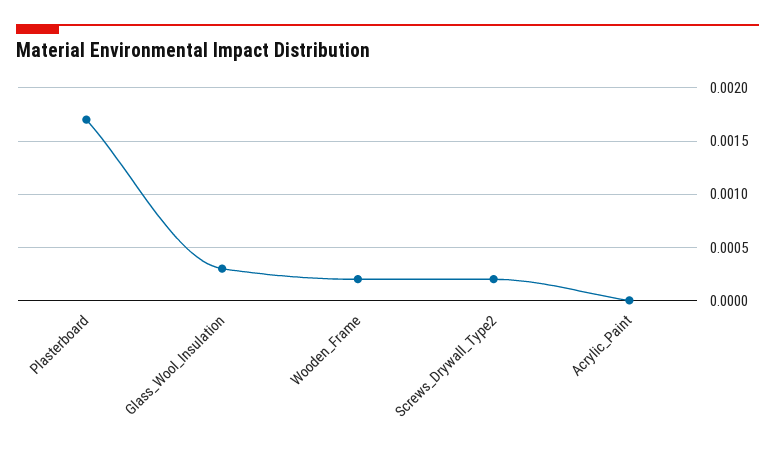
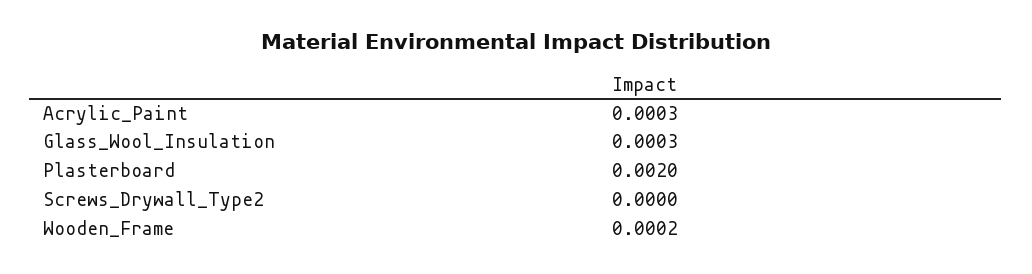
  {
-   "Plasterboard": 0.0017,
+   "Plasterboard": 0.002,
    "Glass_Wool_Insulation": 0.0003,
    "Wooden_Frame": 0.0002,
-   "Screws_Drywall_Type2": 0.0002,
+   "Screws_Drywall_Type2": 0,
-   "Acrylic_Paint": 0
+   "Acrylic_Paint": 0.0003
  }

